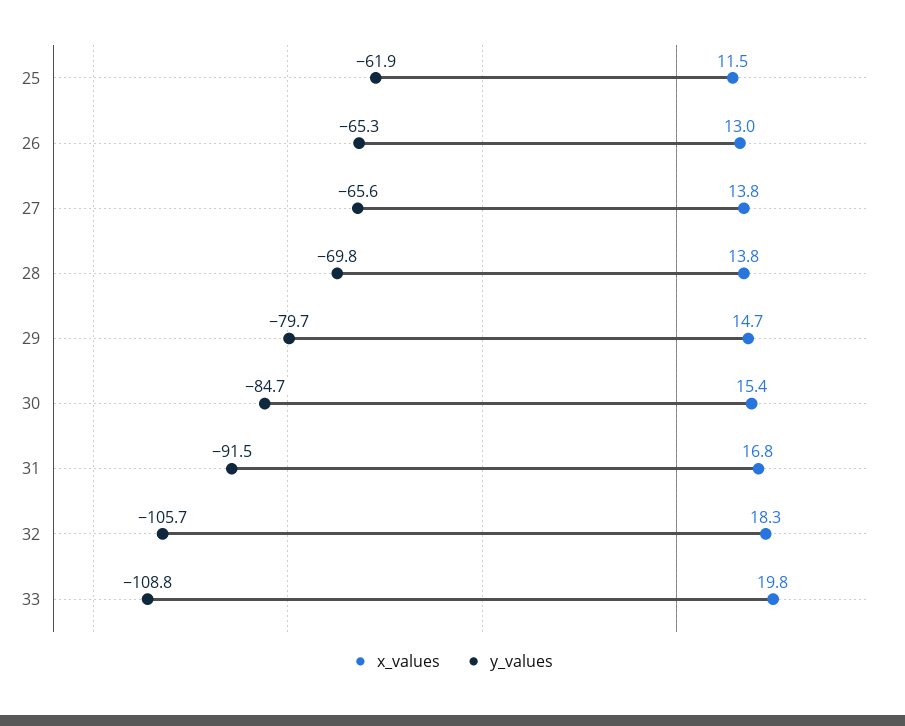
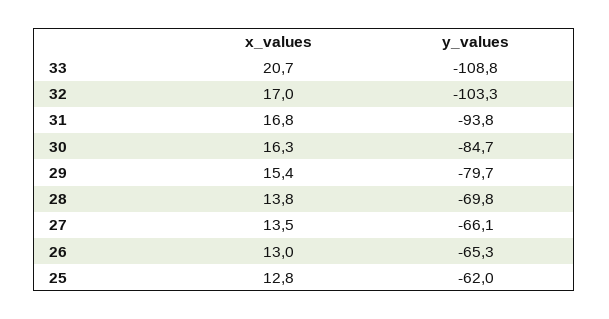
  {
    "x_values": {
-     "25": 11.5,
+     "25": 12.8,
      "26": 13,
-     "27": 13.8,
+     "27": 13.5,
      "28": 13.8,
-     "29": 14.7,
+     "29": 15.4,
-     "30": 15.4,
+     "30": 16.3,
      "31": 16.8,
-     "32": 18.3,
+     "32": 17,
-     "33": 19.8
+     "33": 20.7
    },
    "y_values": {
-     "25": -61.9,
+     "25": -62,
      "26": -65.3,
-     "27": -65.6,
+     "27": -66.1,
      "28": -69.8,
      "29": -79.7,
      "30": -84.7,
-     "31": -91.5,
+     "31": -93.8,
-     "32": -105.7,
+     "32": -103.3,
      "33": -108.8
    }
  }

